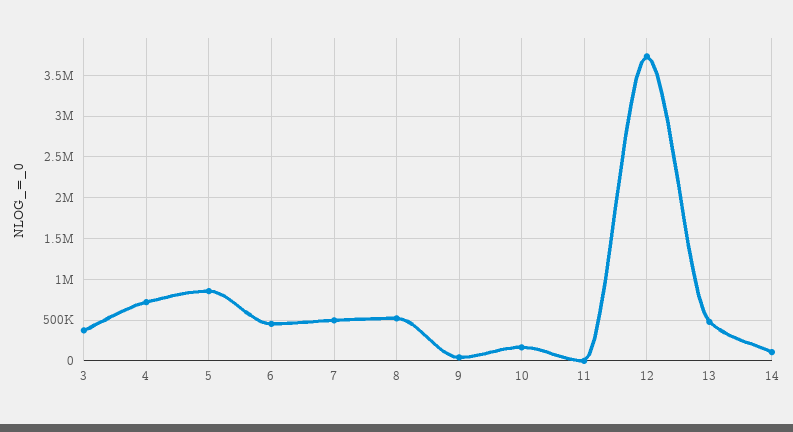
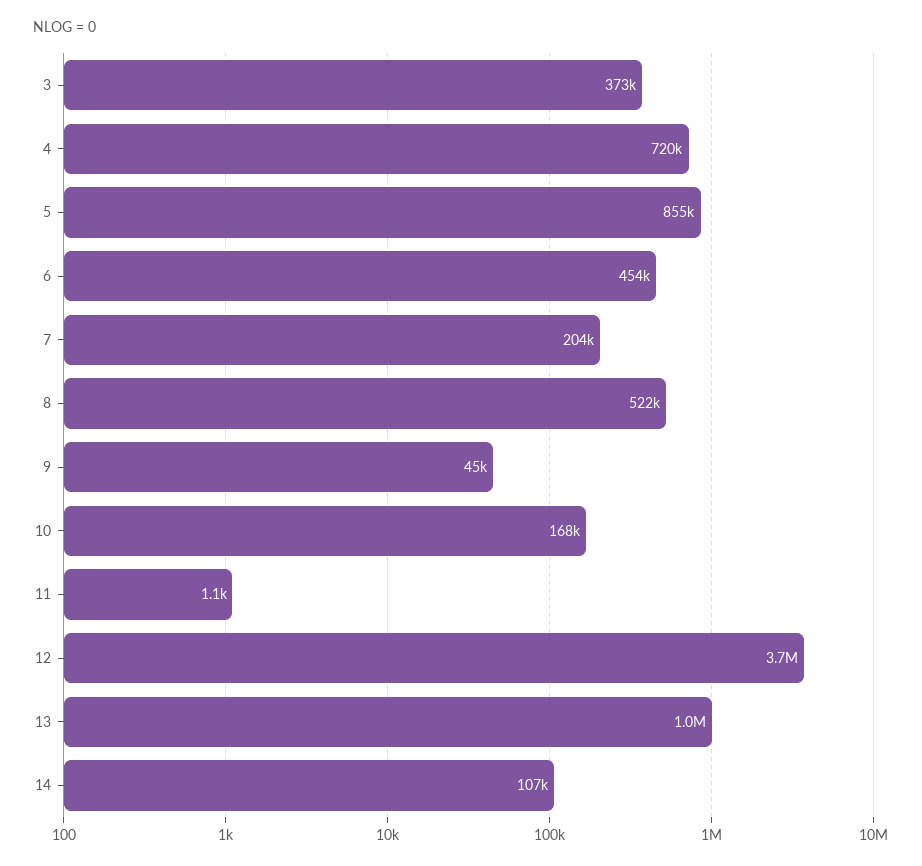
  {
    "3": 373000,
    "4": 720000,
    "5": 855000,
    "6": 454000,
-   "7": 500000,
+   "7": 204000,
    "8": 522000,
    "9": 45000,
    "10": 168000,
    "11": 1100,
    "12": 3700000,
-   "13": 500000,
+   "13": 1000000,
    "14": 107000
  }

